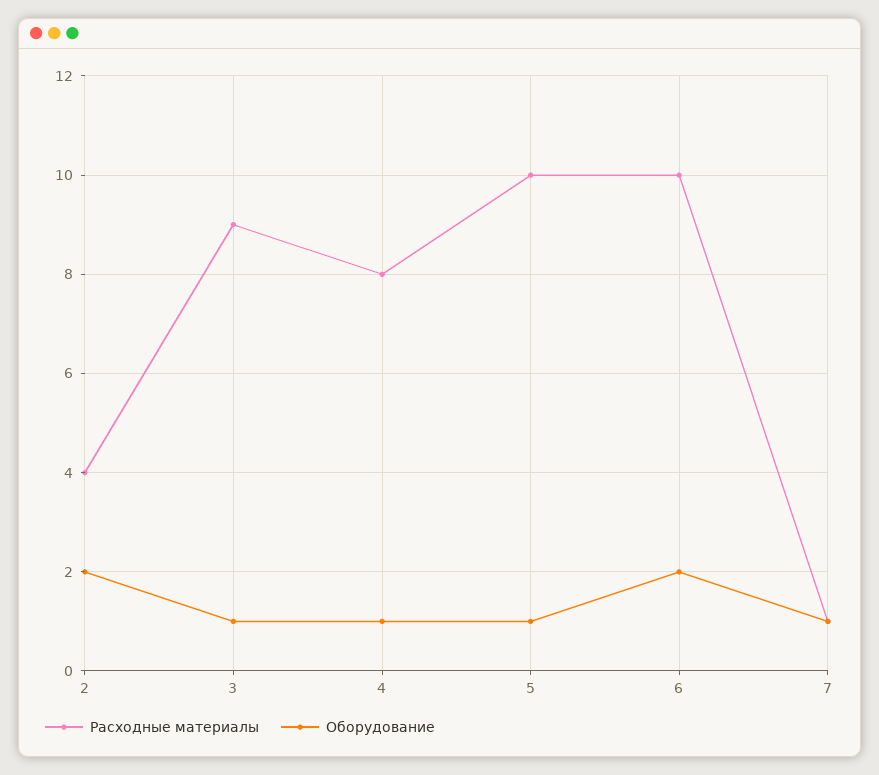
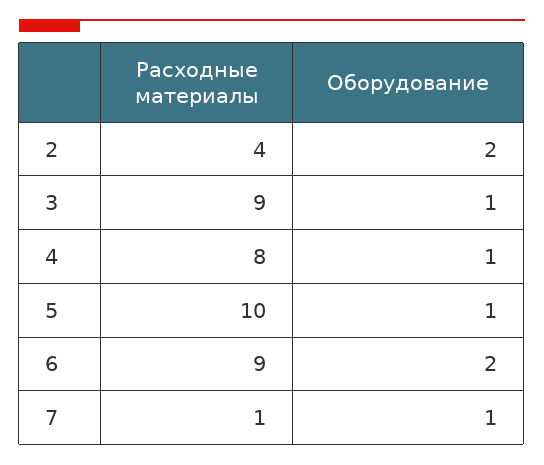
  {
    "Расходные материалы": {
      "2": 4,
      "3": 9,
      "4": 8,
      "5": 10,
-     "6": 10,
+     "6": 9,
      "7": 1
    },
    "Оборудование": {
      "2": 2,
      "3": 1,
      "4": 1,
      "5": 1,
      "6": 2,
      "7": 1
    }
  }

